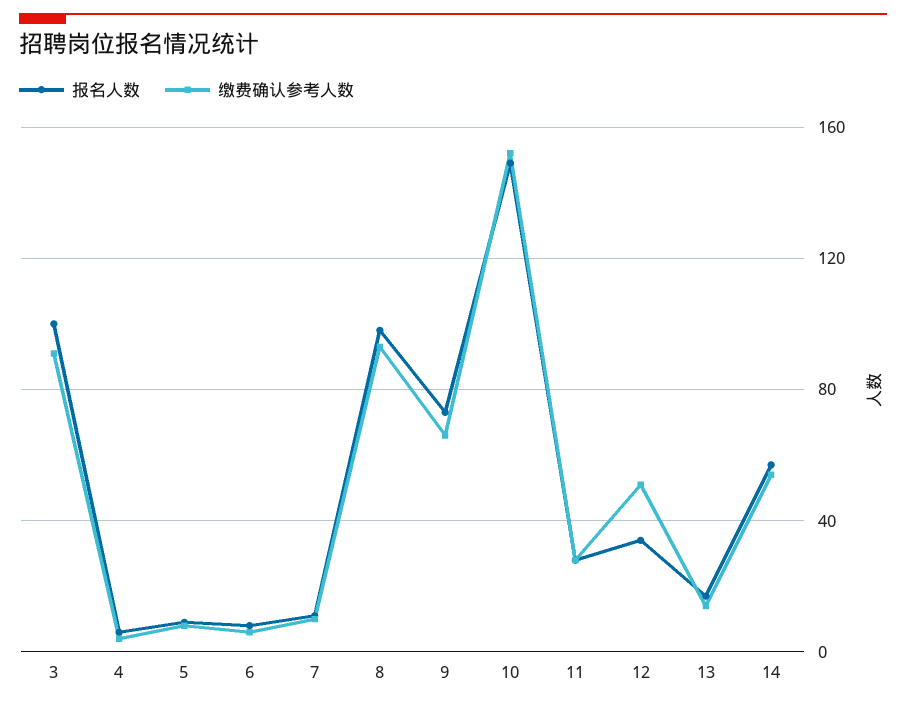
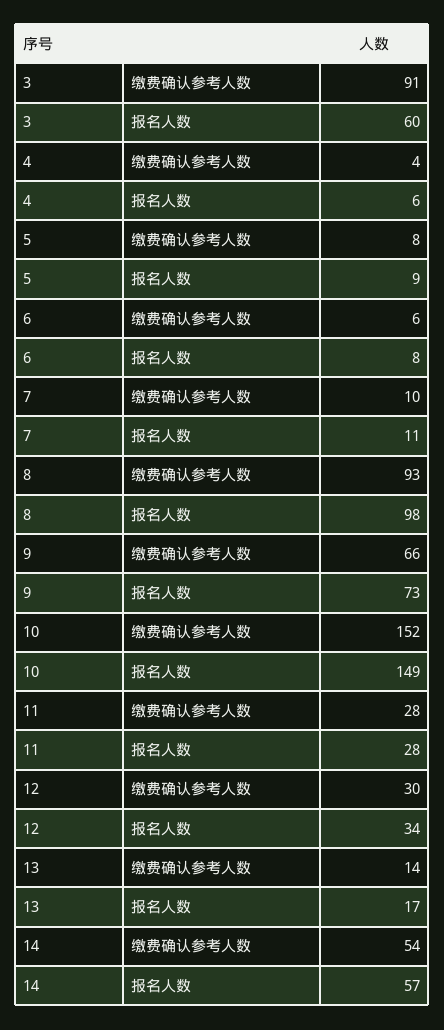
  {
    "报名人数": {
-     "3": 100,
+     "3": 60,
      "4": 6,
      "5": 9,
      "6": 8,
      "7": 11,
      "8": 98,
      "9": 73,
      "10": 149,
      "11": 28,
      "12": 34,
      "13": 17,
      "14": 57
    },
    "缴费确认参考人数": {
      "3": 91,
      "4": 4,
      "5": 8,
      "6": 6,
      "7": 10,
      "8": 93,
      "9": 66,
      "10": 152,
      "11": 28,
-     "12": 50,
+     "12": 30,
      "13": 14,
      "14": 54
    }
  }

